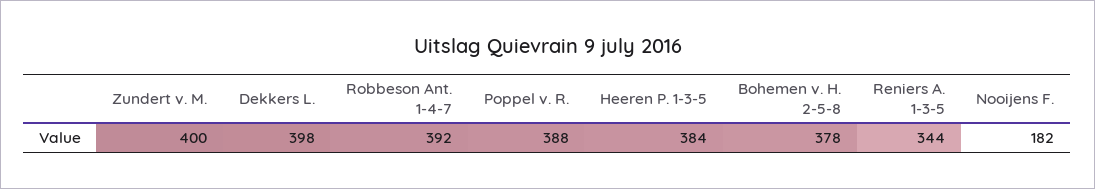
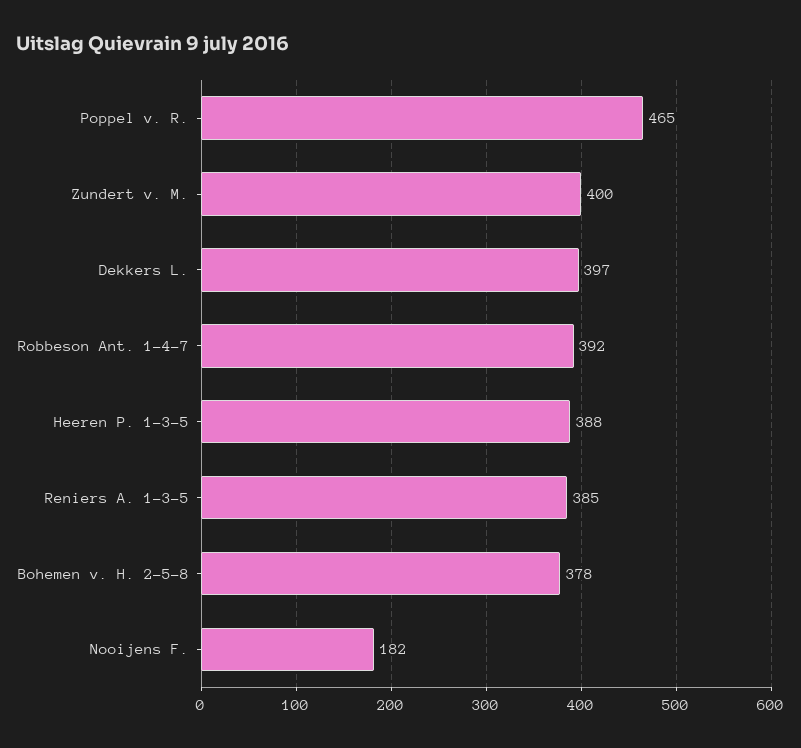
  {
    "Zundert v. M.": 400,
-   "Dekkers L.": 398,
+   "Dekkers L.": 397,
    "Robbeson Ant. 1-4-7": 392,
-   "Poppel v. R.": 388,
+   "Poppel v. R.": 465,
-   "Heeren P. 1-3-5": 384,
+   "Heeren P. 1-3-5": 388,
    "Bohemen v. H. 2-5-8": 378,
-   "Reniers A. 1-3-5": 344,
+   "Reniers A. 1-3-5": 385,
    "Nooijens F.": 182
  }

